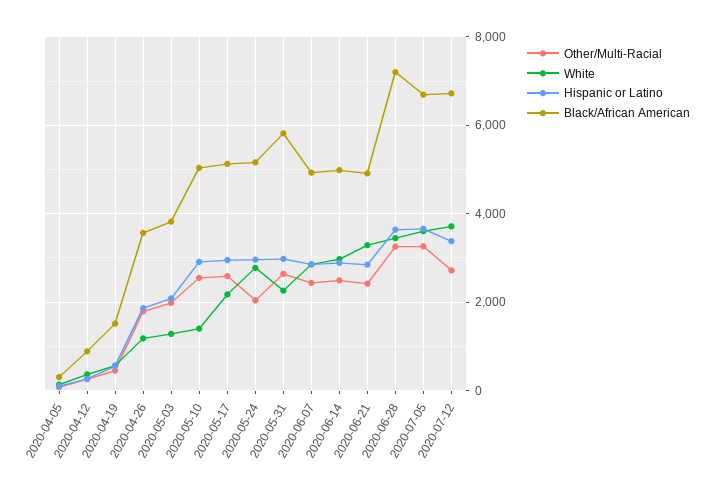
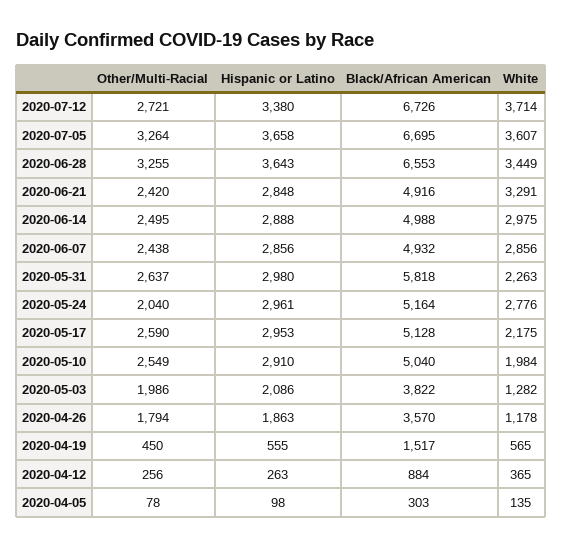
  {
    "Other/Multi-Racial": {
      "2020-04-05": 78,
      "2020-04-12": 256,
      "2020-04-19": 450,
      "2020-04-26": 1794,
      "2020-05-03": 1986,
      "2020-05-10": 2549,
      "2020-05-17": 2590,
      "2020-05-24": 2040,
      "2020-05-31": 2637,
      "2020-06-07": 2438,
      "2020-06-14": 2495,
      "2020-06-21": 2420,
      "2020-06-28": 3255,
      "2020-07-05": 3264,
      "2020-07-12": 2721
    },
    "White": {
      "2020-04-05": 135,
      "2020-04-12": 365,
      "2020-04-19": 565,
      "2020-04-26": 1178,
      "2020-05-03": 1282,
-     "2020-05-10": 1400,
+     "2020-05-10": 1984,
      "2020-05-17": 2175,
      "2020-05-24": 2776,
      "2020-05-31": 2263,
      "2020-06-07": 2856,
      "2020-06-14": 2975,
      "2020-06-21": 3291,
      "2020-06-28": 3449,
      "2020-07-05": 3607,
      "2020-07-12": 3714
    },
    "Hispanic or Latino": {
      "2020-04-05": 98,
      "2020-04-12": 263,
      "2020-04-19": 555,
      "2020-04-26": 1863,
      "2020-05-03": 2086,
      "2020-05-10": 2910,
      "2020-05-17": 2953,
      "2020-05-24": 2961,
      "2020-05-31": 2980,
      "2020-06-07": 2856,
      "2020-06-14": 2888,
      "2020-06-21": 2848,
      "2020-06-28": 3643,
      "2020-07-05": 3658,
      "2020-07-12": 3380
    },
    "Black/African American": {
      "2020-04-05": 303,
      "2020-04-12": 884,
      "2020-04-19": 1517,
      "2020-04-26": 3570,
      "2020-05-03": 3822,
      "2020-05-10": 5040,
      "2020-05-17": 5128,
      "2020-05-24": 5164,
      "2020-05-31": 5818,
      "2020-06-07": 4932,
      "2020-06-14": 4988,
      "2020-06-21": 4916,
-     "2020-06-28": 7200,
+     "2020-06-28": 6553,
      "2020-07-05": 6695,
      "2020-07-12": 6726
    }
  }

